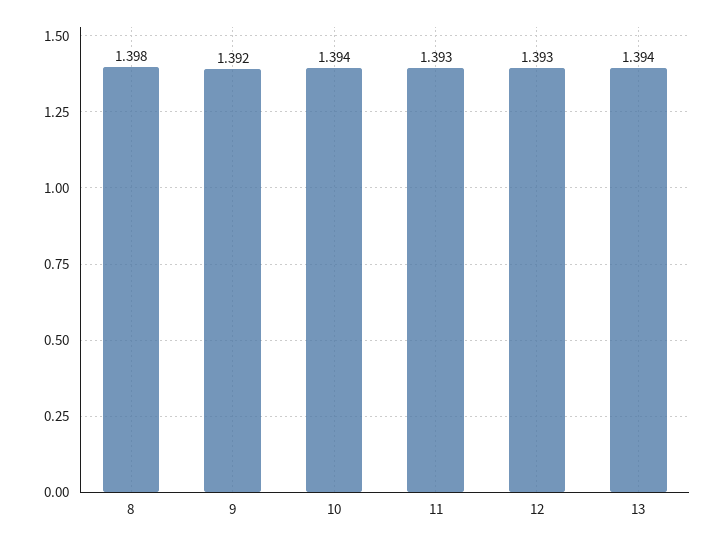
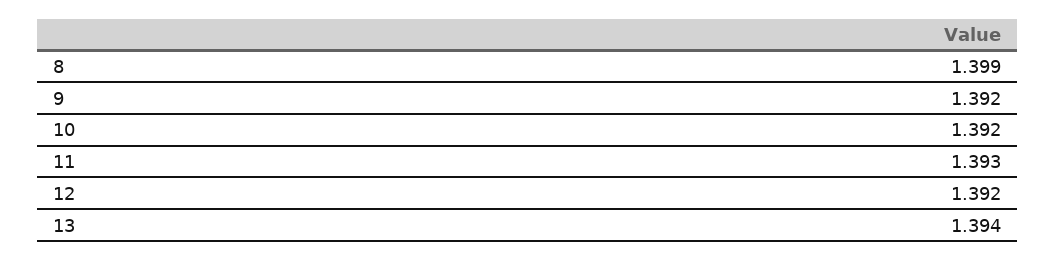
  {
-   "8": 1.398,
+   "8": 1.399,
    "9": 1.392,
-   "10": 1.394,
+   "10": 1.392,
    "11": 1.393,
-   "12": 1.393,
+   "12": 1.392,
    "13": 1.394
  }

